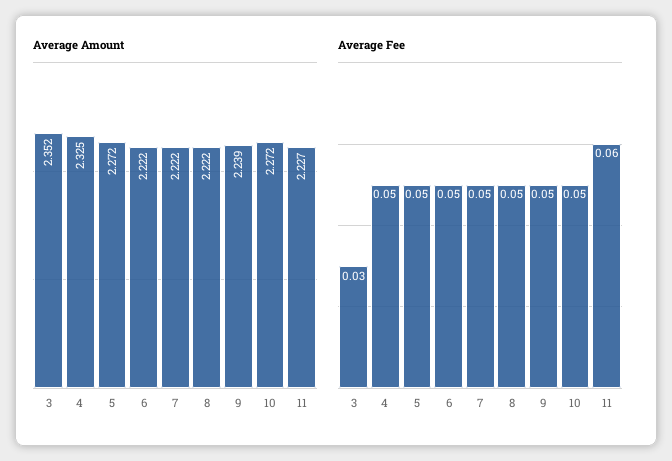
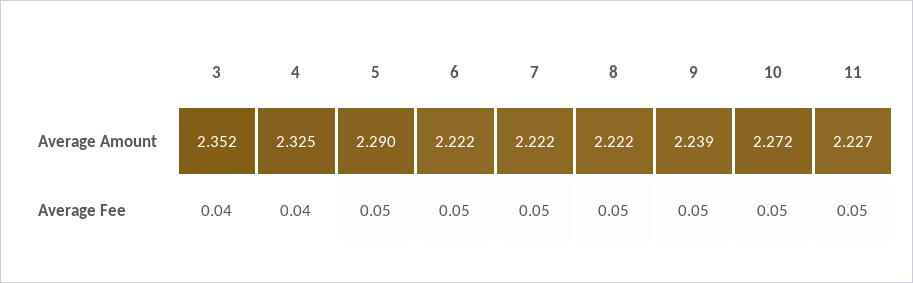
  {
    "Average Amount": {
      "3": 2.352,
      "4": 2.325,
-     "5": 2.272,
+     "5": 2.29,
      "6": 2.222,
      "7": 2.222,
      "8": 2.222,
      "9": 2.239,
      "10": 2.272,
      "11": 2.227
    },
    "Average Fee": {
-     "3": 0.03,
+     "3": 0.04,
-     "4": 0.05,
+     "4": 0.04,
      "5": 0.05,
      "6": 0.05,
      "7": 0.05,
      "8": 0.05,
      "9": 0.05,
      "10": 0.05,
-     "11": 0.06
+     "11": 0.05
    }
  }

